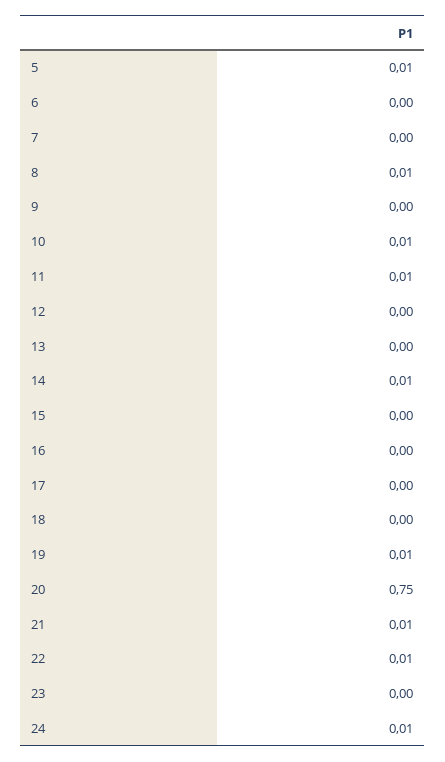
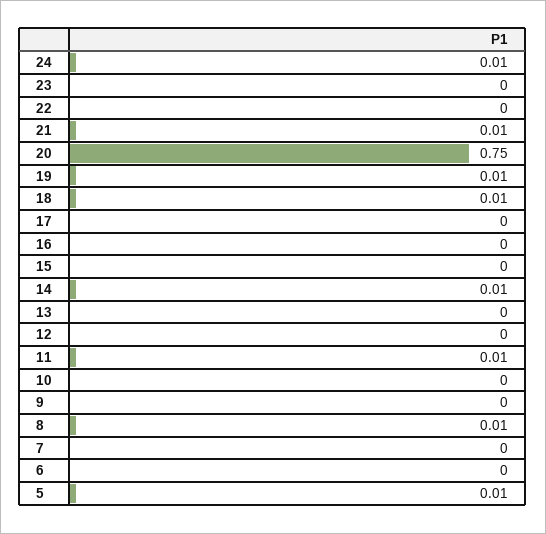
  {
    "5": 0.01,
    "6": 0,
    "7": 0,
    "8": 0.01,
    "9": 0,
-   "10": 0.01,
+   "10": 0,
    "11": 0.01,
    "12": 0,
    "13": 0,
    "14": 0.01,
    "15": 0,
    "16": 0,
    "17": 0,
-   "18": 0,
+   "18": 0.01,
    "19": 0.01,
    "20": 0.75,
    "21": 0.01,
-   "22": 0.01,
+   "22": 0,
    "23": 0,
    "24": 0.01
  }

